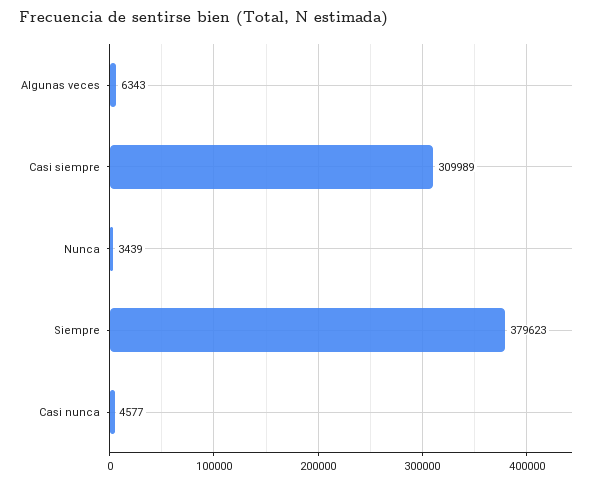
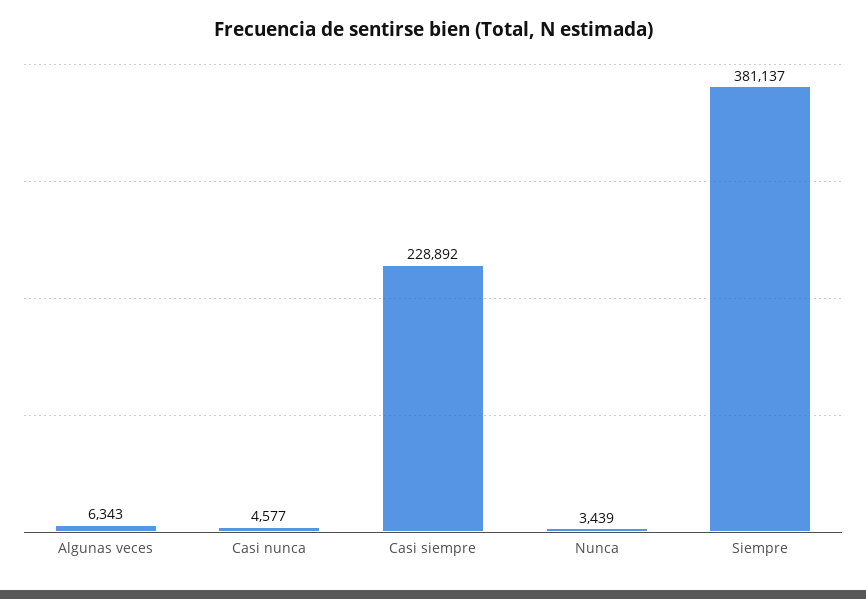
  {
    "Algunas veces": 6343,
-   "Casi siempre": 309989,
+   "Casi siempre": 228892,
    "Nunca": 3439,
-   "Siempre": 379623,
+   "Siempre": 381137,
    "Casi nunca": 4577
  }

